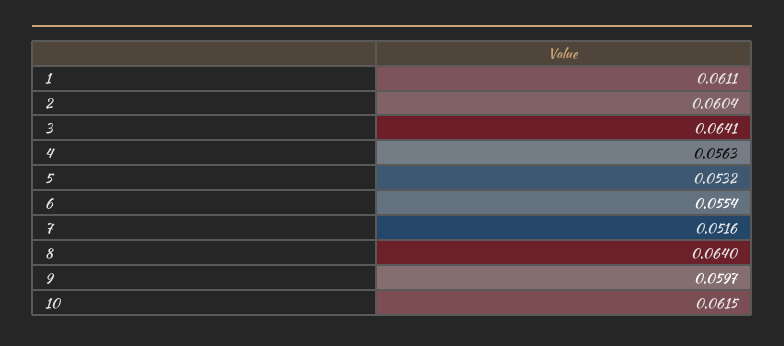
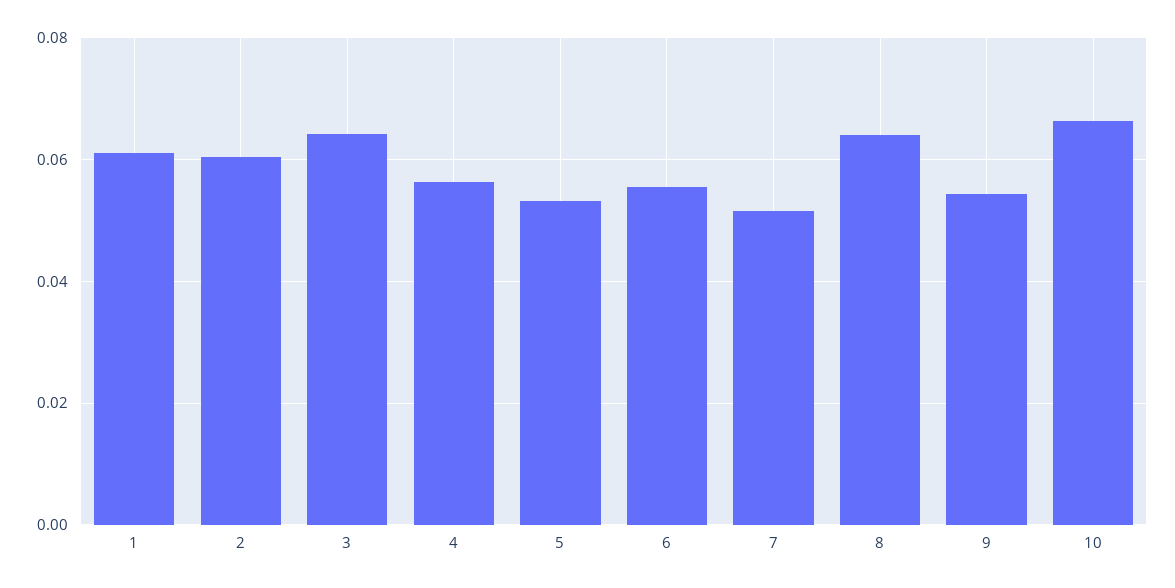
  {
    "1": 0.0611,
    "2": 0.0604,
    "3": 0.0641,
    "4": 0.0563,
    "5": 0.0532,
    "6": 0.0554,
    "7": 0.0516,
    "8": 0.064,
-   "9": 0.0597,
+   "9": 0.054,
-   "10": 0.0615
+   "10": 0.066
  }

